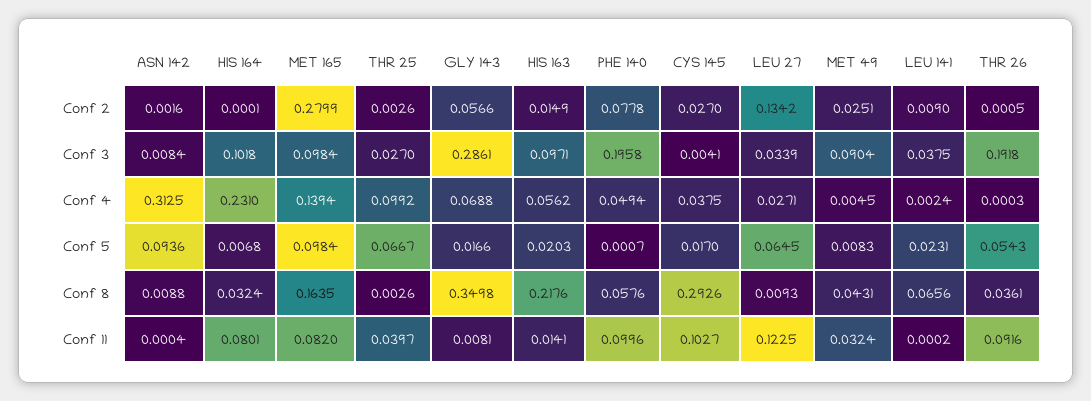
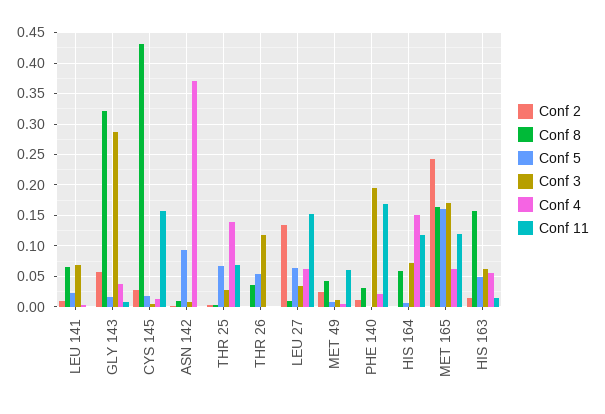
  {
    "Conf 2": {
      "ASN 142": 0.0016,
      "HIS 164": 0.0001,
-     "MET 165": 0.2799,
+     "MET 165": 0.24,
      "THR 25": 0.0026,
      "GLY 143": 0.0566,
      "HIS 163": 0.0149,
-     "PHE 140": 0.0778,
+     "PHE 140": 0.01,
      "CYS 145": 0.027,
      "LEU 27": 0.1342,
      "MET 49": 0.0251,
      "LEU 141": 0.009,
      "THR 26": 0.0005
    },
    "Conf 3": {
      "ASN 142": 0.0084,
-     "HIS 164": 0.1018,
+     "HIS 164": 0.07,
-     "MET 165": 0.0984,
+     "MET 165": 0.17,
      "THR 25": 0.027,
      "GLY 143": 0.2861,
-     "HIS 163": 0.0971,
+     "HIS 163": 0.06,
      "PHE 140": 0.1958,
      "CYS 145": 0.0041,
      "LEU 27": 0.0339,
-     "MET 49": 0.0904,
+     "MET 49": 0.01,
-     "LEU 141": 0.0375,
+     "LEU 141": 0.07,
-     "THR 26": 0.1918
+     "THR 26": 0.12
    },
    "Conf 4": {
-     "ASN 142": 0.3125,
+     "ASN 142": 0.37,
-     "HIS 164": 0.231,
+     "HIS 164": 0.15,
-     "MET 165": 0.1394,
+     "MET 165": 0.06,
-     "THR 25": 0.0992,
+     "THR 25": 0.14,
-     "GLY 143": 0.0688,
+     "GLY 143": 0.04,
      "HIS 163": 0.0562,
-     "PHE 140": 0.0494,
+     "PHE 140": 0.02,
-     "CYS 145": 0.0375,
+     "CYS 145": 0.01,
-     "LEU 27": 0.0271,
+     "LEU 27": 0.06,
      "MET 49": 0.0045,
      "LEU 141": 0.0024,
      "THR 26": 0.0003
    },
    "Conf 5": {
      "ASN 142": 0.0936,
      "HIS 164": 0.0068,
-     "MET 165": 0.0984,
+     "MET 165": 0.16,
      "THR 25": 0.0667,
      "GLY 143": 0.0166,
-     "HIS 163": 0.0203,
+     "HIS 163": 0.05,
      "PHE 140": 0.0007,
      "CYS 145": 0.017,
      "LEU 27": 0.0645,
      "MET 49": 0.0083,
      "LEU 141": 0.0231,
      "THR 26": 0.0543
    },
    "Conf 8": {
      "ASN 142": 0.0088,
-     "HIS 164": 0.0324,
+     "HIS 164": 0.06,
      "MET 165": 0.1635,
      "THR 25": 0.0026,
-     "GLY 143": 0.3498,
+     "GLY 143": 0.32,
-     "HIS 163": 0.2176,
+     "HIS 163": 0.16,
-     "PHE 140": 0.0576,
+     "PHE 140": 0.03,
-     "CYS 145": 0.2926,
+     "CYS 145": 0.43,
      "LEU 27": 0.0093,
      "MET 49": 0.0431,
      "LEU 141": 0.0656,
      "THR 26": 0.0361
    },
    "Conf 11": {
      "ASN 142": 0.0004,
-     "HIS 164": 0.0801,
+     "HIS 164": 0.12,
-     "MET 165": 0.082,
+     "MET 165": 0.12,
-     "THR 25": 0.0397,
+     "THR 25": 0.07,
      "GLY 143": 0.0081,
      "HIS 163": 0.0141,
-     "PHE 140": 0.0996,
+     "PHE 140": 0.17,
-     "CYS 145": 0.1027,
+     "CYS 145": 0.16,
-     "LEU 27": 0.1225,
+     "LEU 27": 0.15,
-     "MET 49": 0.0324,
+     "MET 49": 0.06,
      "LEU 141": 0.0002,
-     "THR 26": 0.0916
+     "THR 26": 0
    }
  }

